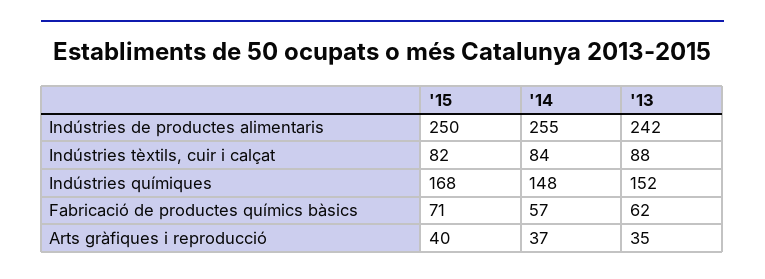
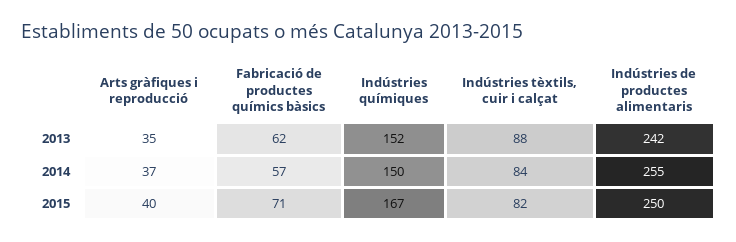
  {
    "'15": {
      "Indústries de productes alimentaris": 250,
      "Indústries tèxtils, cuir i calçat": 82,
-     "Indústries químiques": 168,
+     "Indústries químiques": 167,
      "Fabricació de productes químics bàsics": 71,
      "Arts gràfiques i reproducció": 40
    },
    "'14": {
      "Indústries de productes alimentaris": 255,
      "Indústries tèxtils, cuir i calçat": 84,
-     "Indústries químiques": 148,
+     "Indústries químiques": 150,
      "Fabricació de productes químics bàsics": 57,
      "Arts gràfiques i reproducció": 37
    },
    "'13": {
      "Indústries de productes alimentaris": 242,
      "Indústries tèxtils, cuir i calçat": 88,
      "Indústries químiques": 152,
      "Fabricació de productes químics bàsics": 62,
      "Arts gràfiques i reproducció": 35
    }
  }

